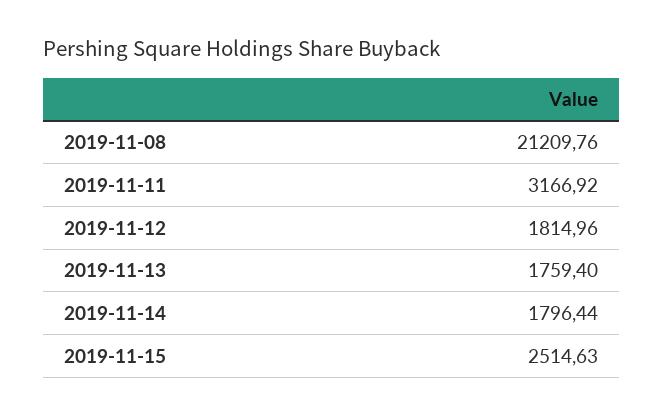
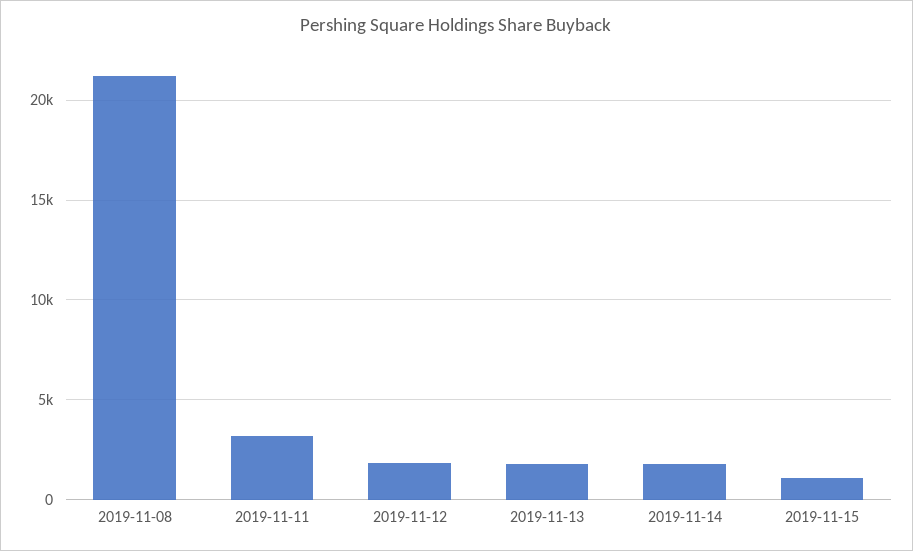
  {
    "2019-11-08": 21209.76,
    "2019-11-11": 3166.92,
    "2019-11-12": 1814.96,
    "2019-11-13": 1759.4,
    "2019-11-14": 1796.44,
-   "2019-11-15": 2514.63
+   "2019-11-15": 1000
  }

